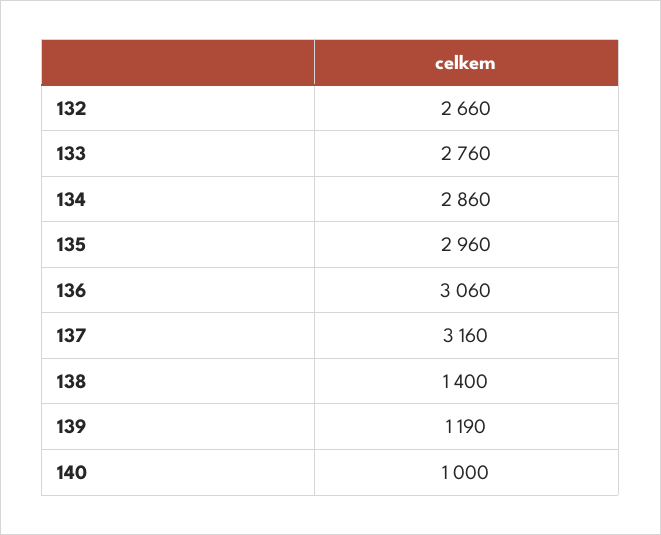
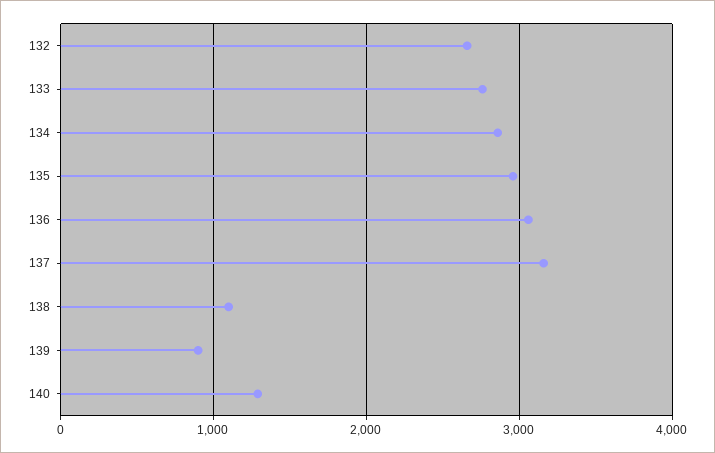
  {
    "132": 2660,
    "133": 2760,
    "134": 2860,
    "135": 2960,
    "136": 3060,
    "137": 3160,
-   "138": 1400,
+   "138": 1100,
-   "139": 1190,
+   "139": 900,
-   "140": 1000
+   "140": 1300
  }

